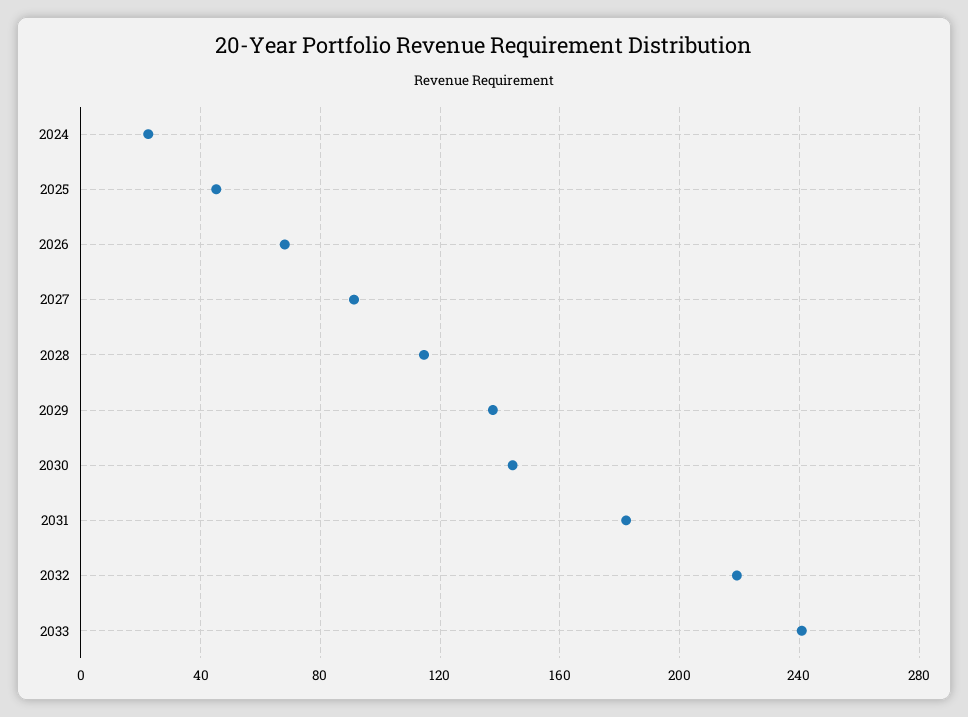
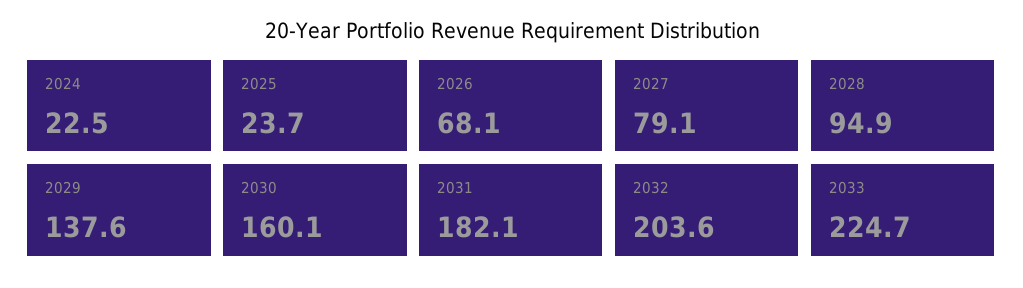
  {
    "2024": 22.5,
-   "2025": 45,
+   "2025": 23.7,
    "2026": 68.1,
-   "2027": 90,
+   "2027": 79.1,
-   "2028": 115,
+   "2028": 94.9,
    "2029": 137.6,
-   "2030": 145,
+   "2030": 160.1,
    "2031": 182.1,
-   "2032": 220,
+   "2032": 203.6,
-   "2033": 240
+   "2033": 224.7
  }

